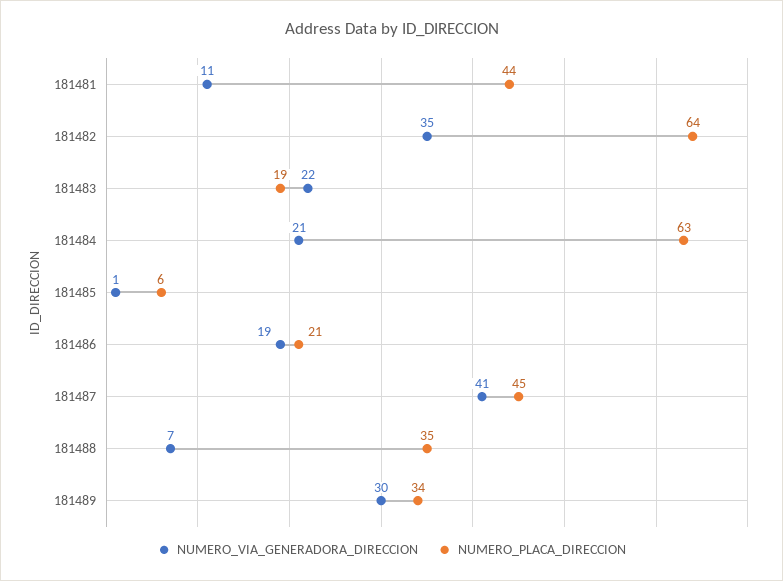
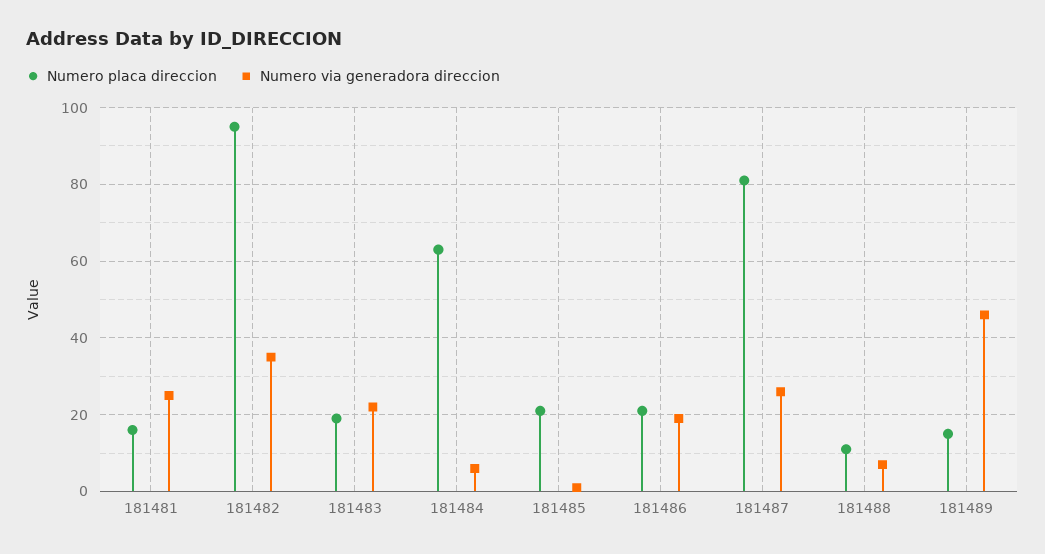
  {
    "NUMERO_VIA_GENERADORA_DIRECCION": {
-     "181481": 11,
+     "181481": 25,
      "181482": 35,
      "181483": 22,
-     "181484": 21,
+     "181484": 5,
      "181485": 1,
      "181486": 19,
-     "181487": 41,
+     "181487": 25,
      "181488": 7,
-     "181489": 30
+     "181489": 45
    },
    "NUMERO_PLACA_DIRECCION": {
-     "181481": 44,
+     "181481": 15,
-     "181482": 64,
+     "181482": 95,
      "181483": 19,
      "181484": 63,
-     "181485": 6,
+     "181485": 20,
      "181486": 21,
-     "181487": 45,
+     "181487": 80,
-     "181488": 35,
+     "181488": 10,
-     "181489": 34
+     "181489": 15
    }
  }

